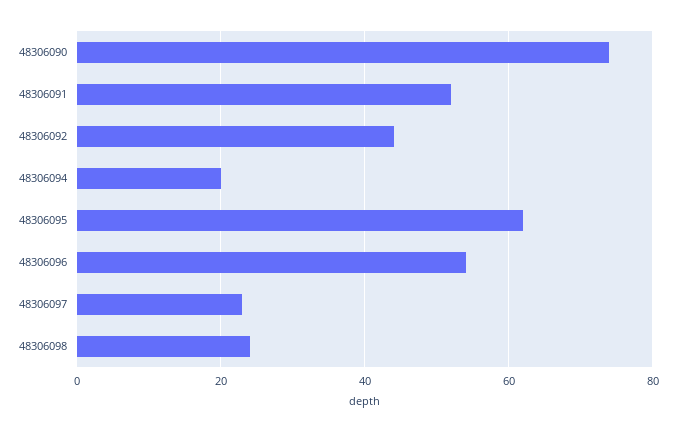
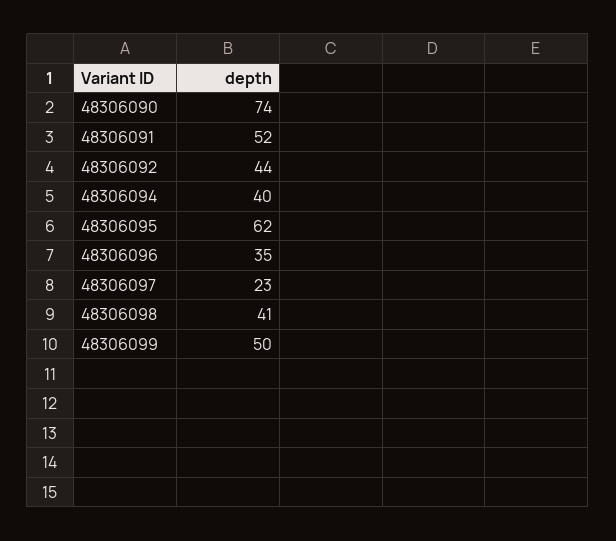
  {
    "48306090": 74,
    "48306091": 52,
    "48306092": 44,
-   "48306094": 20,
+   "48306094": 40,
    "48306095": 62,
-   "48306096": 55,
+   "48306096": 35,
    "48306097": 23,
-   "48306098": 25
+   "48306098": 41,
+   "48306099": 50
  }

